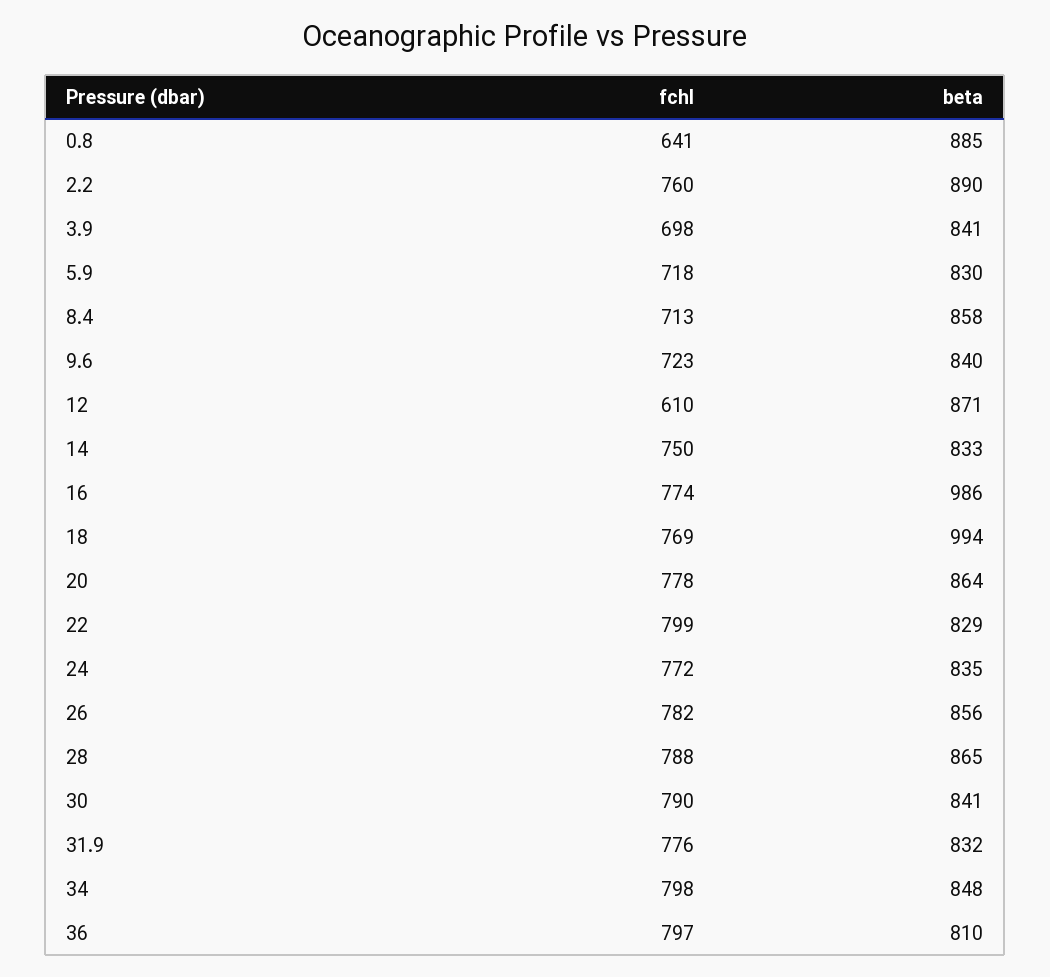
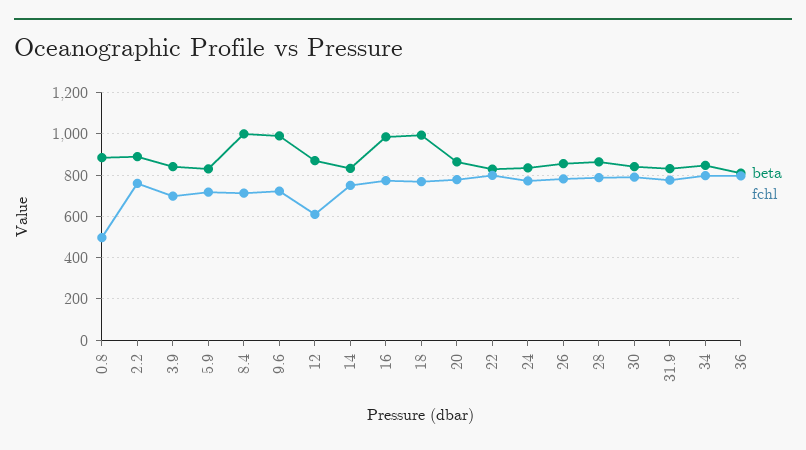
  {
    "fchl": {
-     "0.8": 641,
+     "0.8": 500,
      "2.2": 760,
      "3.9": 698,
      "5.9": 718,
      "8.4": 713,
      "9.6": 723,
      "12": 610,
      "14": 750,
      "16": 774,
      "18": 769,
      "20": 778,
      "22": 799,
      "24": 772,
      "26": 782,
      "28": 788,
      "30": 790,
      "31.9": 776,
      "34": 798,
      "36": 797
    },
    "beta": {
      "0.8": 885,
      "2.2": 890,
      "3.9": 841,
      "5.9": 830,
-     "8.4": 858,
+     "8.4": 1000,
-     "9.6": 840,
+     "9.6": 1000,
      "12": 871,
      "14": 833,
      "16": 986,
      "18": 994,
      "20": 864,
      "22": 829,
      "24": 835,
      "26": 856,
      "28": 865,
      "30": 841,
      "31.9": 832,
      "34": 848,
      "36": 810
    }
  }

